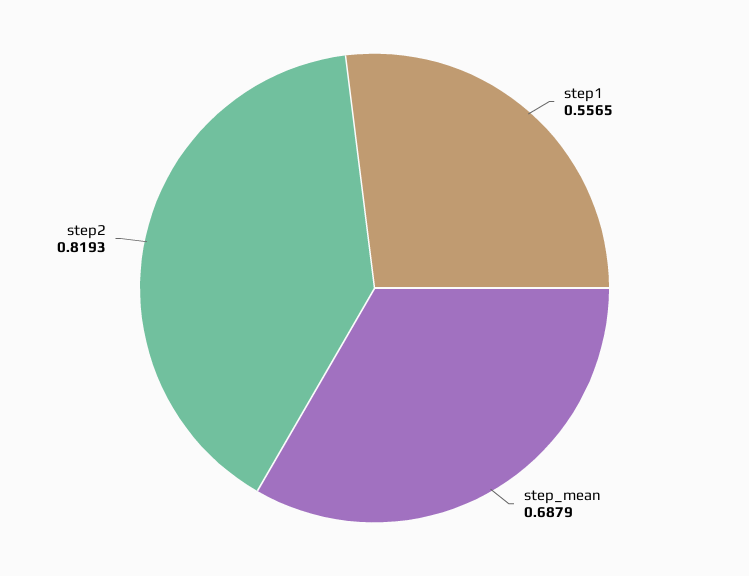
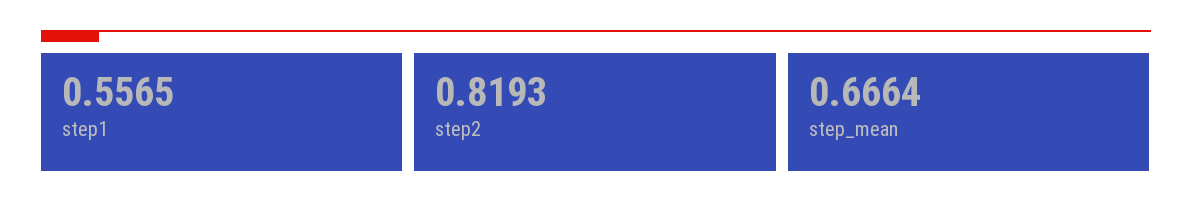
  {
    "step1": 0.5565,
-   "step_mean": 0.6879,
+   "step_mean": 0.6664,
    "step2": 0.8193
  }

